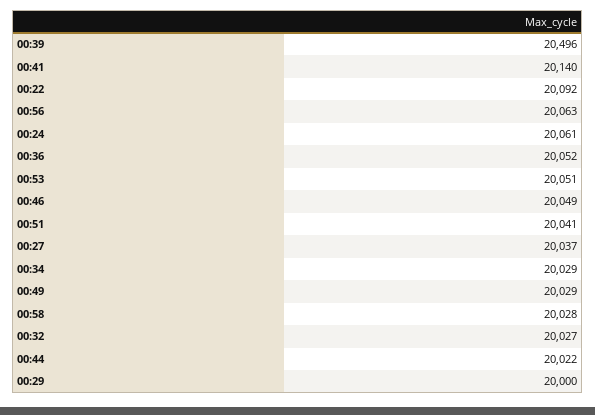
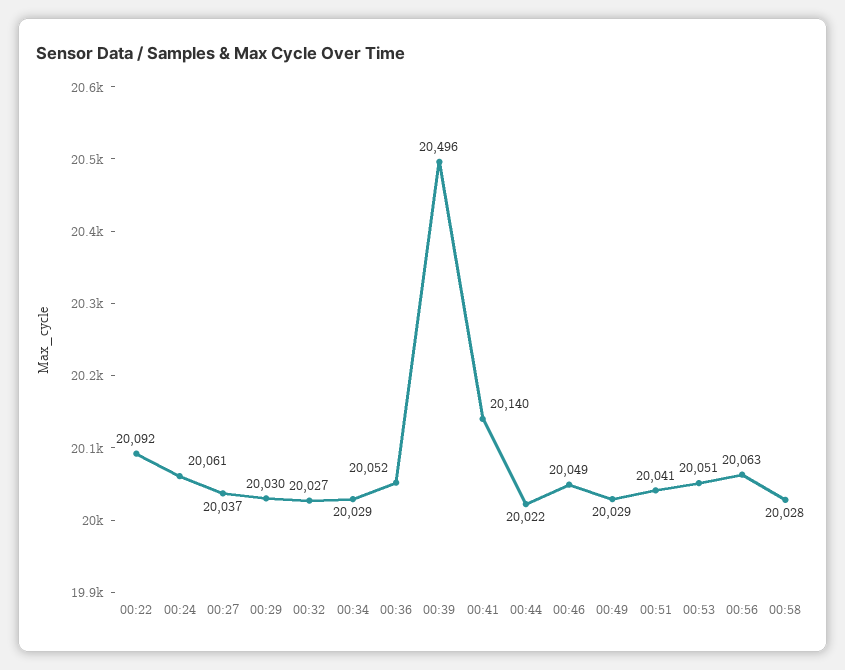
  {
    "00:39": 20496,
    "00:41": 20140,
    "00:22": 20092,
    "00:56": 20063,
    "00:24": 20061,
    "00:36": 20052,
    "00:53": 20051,
    "00:46": 20049,
    "00:51": 20041,
    "00:27": 20037,
    "00:34": 20029,
    "00:49": 20029,
    "00:58": 20028,
    "00:32": 20027,
    "00:44": 20022,
-   "00:29": 20000
+   "00:29": 20030
  }

